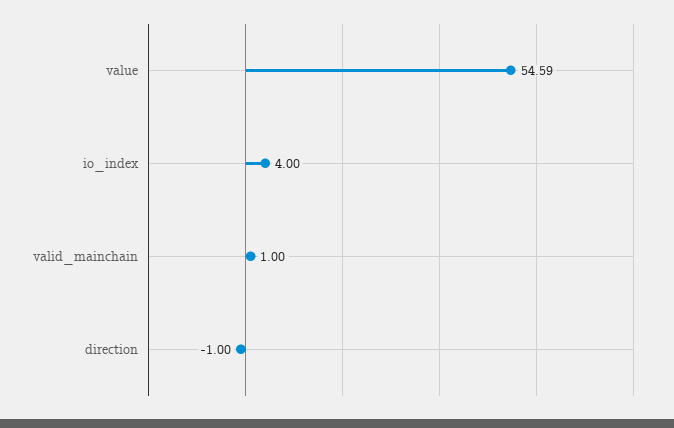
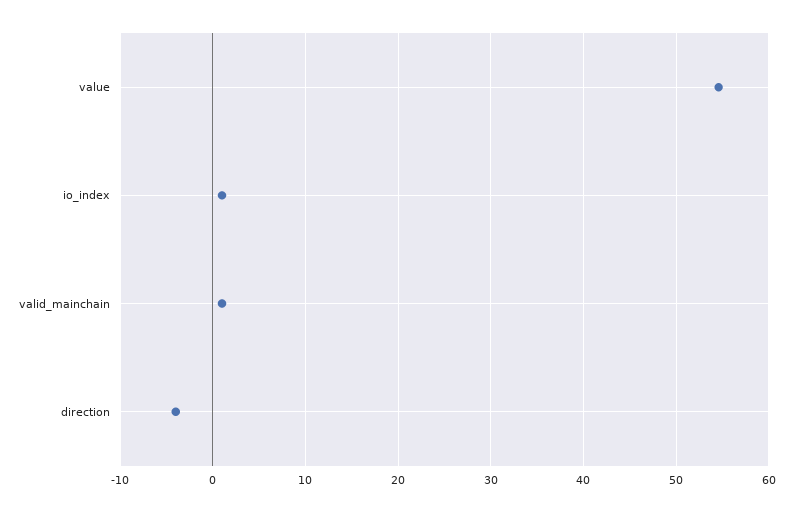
  {
    "value": 54.59,
-   "io_index": 4,
+   "io_index": 1,
    "valid_mainchain": 1,
-   "direction": -1
+   "direction": -4
  }

